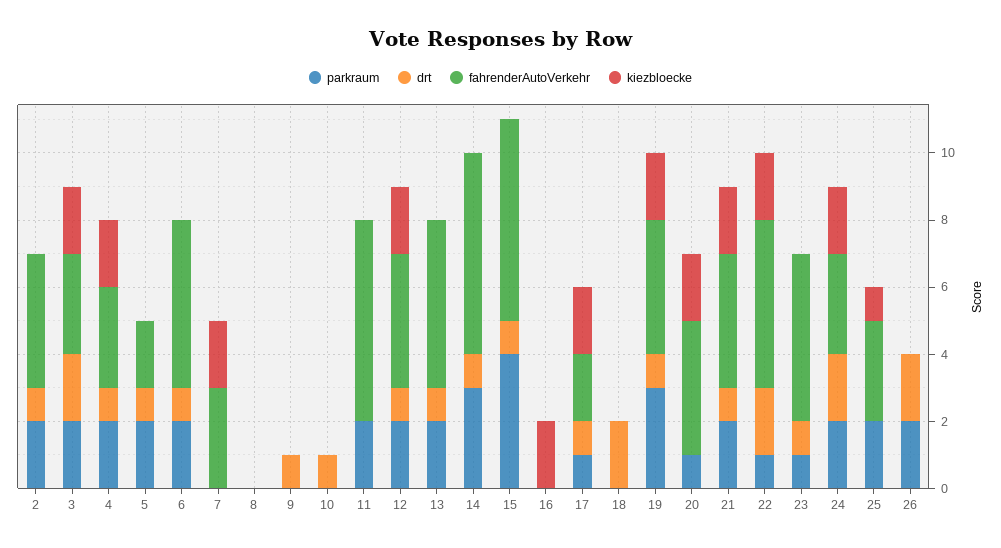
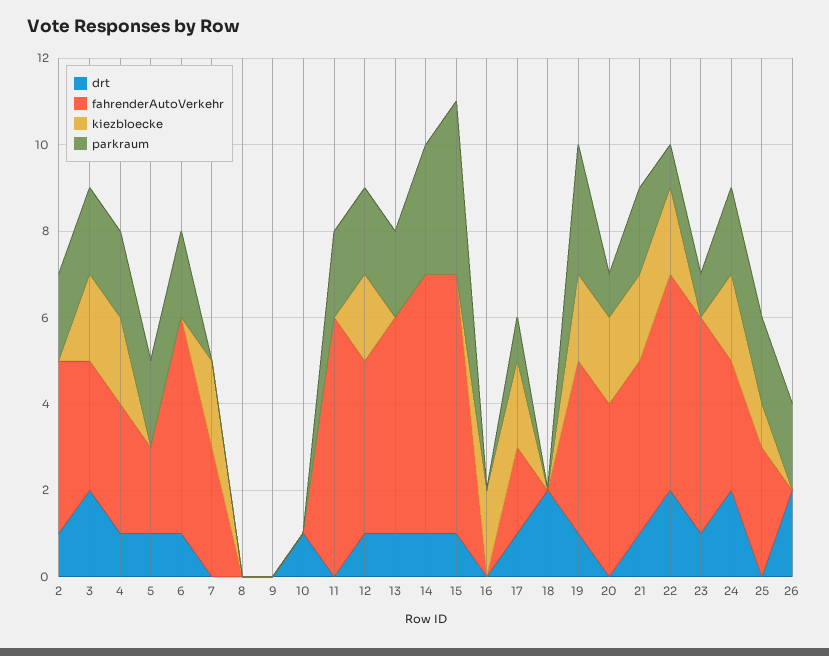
  {
    "parkraum": {
      "2": 2,
      "3": 2,
      "4": 2,
      "5": 2,
      "6": 2,
      "7": 0,
      "8": 0,
      "9": 0,
      "10": 0,
      "11": 2,
      "12": 2,
      "13": 2,
      "14": 3,
      "15": 4,
      "16": 0,
      "17": 1,
      "18": 0,
      "19": 3,
      "20": 1,
      "21": 2,
      "22": 1,
      "23": 1,
      "24": 2,
      "25": 2,
      "26": 2
    },
    "drt": {
      "2": 1,
      "3": 2,
      "4": 1,
      "5": 1,
      "6": 1,
      "7": 0,
      "8": 0,
-     "9": 1,
+     "9": 0,
      "10": 1,
      "11": 0,
      "12": 1,
      "13": 1,
      "14": 1,
      "15": 1,
      "16": 0,
      "17": 1,
      "18": 2,
      "19": 1,
      "20": 0,
      "21": 1,
      "22": 2,
      "23": 1,
      "24": 2,
      "25": 0,
      "26": 2
    },
    "fahrenderAutoVerkehr": {
      "2": 4,
      "3": 3,
      "4": 3,
      "5": 2,
      "6": 5,
      "7": 3,
      "8": 0,
      "9": 0,
      "10": 0,
      "11": 6,
      "12": 4,
      "13": 5,
      "14": 6,
      "15": 6,
      "16": 0,
      "17": 2,
      "18": 0,
      "19": 4,
      "20": 4,
      "21": 4,
      "22": 5,
      "23": 5,
      "24": 3,
      "25": 3,
      "26": 0
    },
    "kiezbloecke": {
      "2": 0,
      "3": 2,
      "4": 2,
      "5": 0,
      "6": 0,
      "7": 2,
      "8": 0,
      "9": 0,
      "10": 0,
      "11": 0,
      "12": 2,
      "13": 0,
      "14": 0,
      "15": 0,
      "16": 2,
      "17": 2,
      "18": 0,
      "19": 2,
      "20": 2,
      "21": 2,
      "22": 2,
      "23": 0,
      "24": 2,
      "25": 1,
      "26": 0
    }
  }

